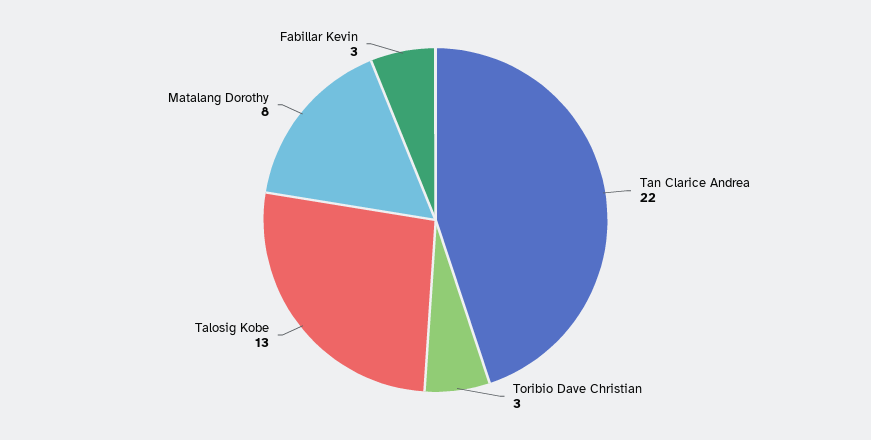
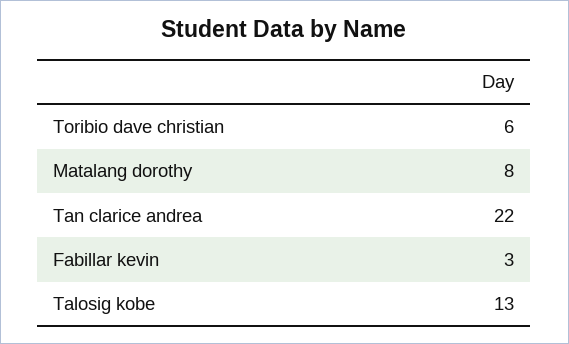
  {
    "Tan Clarice Andrea": 22,
-   "Toribio Dave Christian": 3,
+   "Toribio Dave Christian": 6,
    "Talosig Kobe": 13,
    "Matalang Dorothy": 8,
    "Fabillar Kevin": 3
  }

